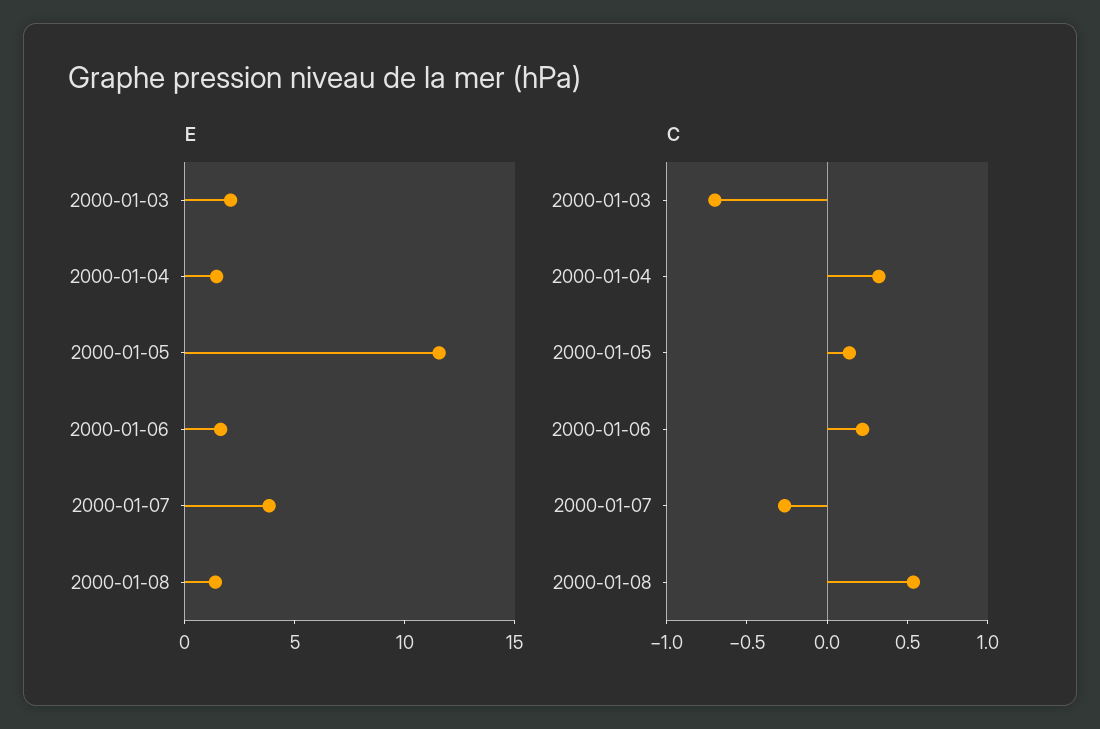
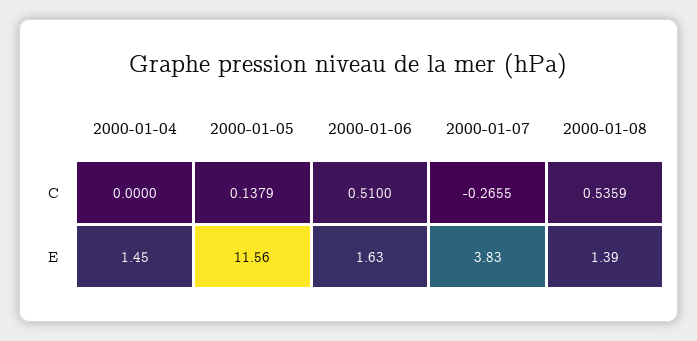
  {
    "E": {
-     "2000-01-03": 2,
      "2000-01-04": 1.45,
      "2000-01-05": 11.56,
      "2000-01-06": 1.63,
      "2000-01-07": 3.83,
      "2000-01-08": 1.39
    },
    "C": {
-     "2000-01-03": -0.7,
-     "2000-01-04": 0.3,
+     "2000-01-04": 0,
      "2000-01-05": 0.1379,
-     "2000-01-06": 0.2,
+     "2000-01-06": 0.51,
      "2000-01-07": -0.2655,
      "2000-01-08": 0.5359
    }
  }

